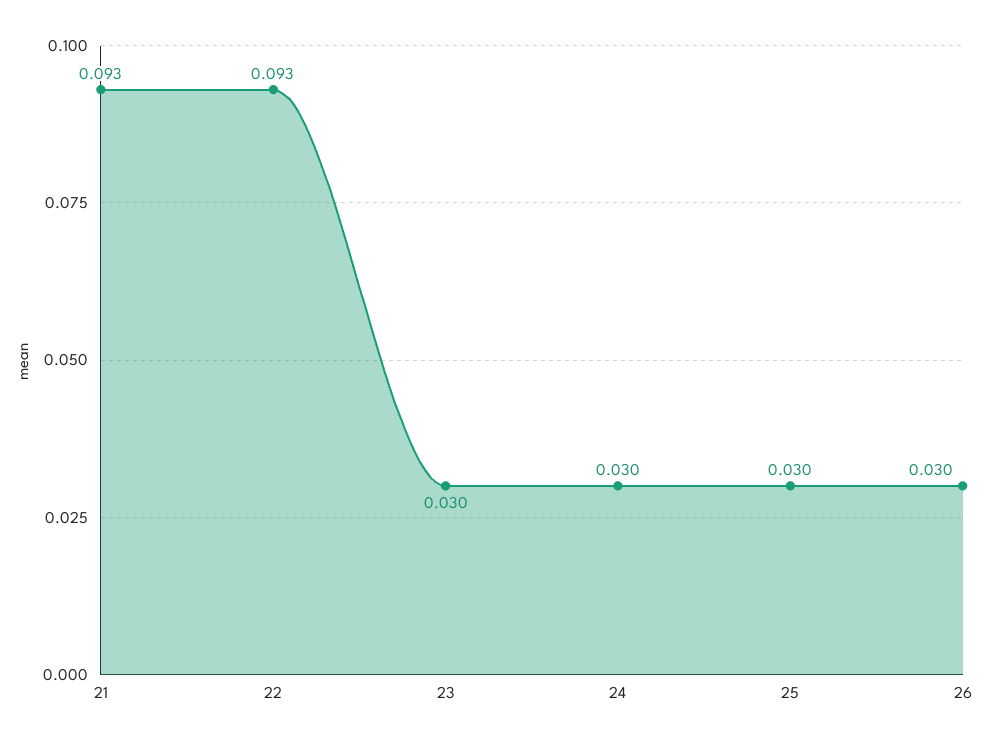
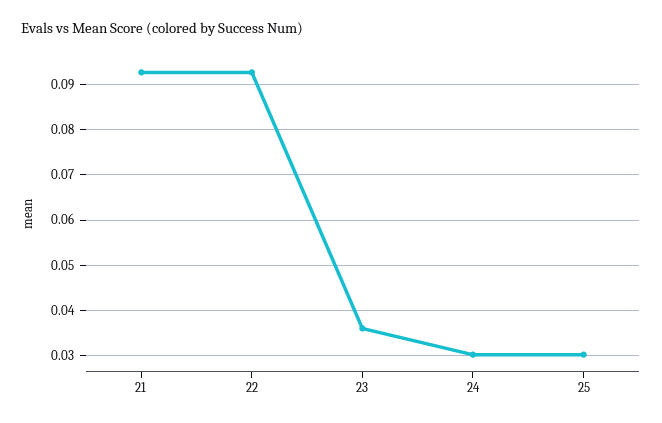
  {
    "21": 0.093,
    "22": 0.093,
-   "23": 0.03,
+   "23": 0.036,
    "24": 0.03,
-   "25": 0.03,
+   "25": 0.03
-   "26": 0.03
  }

